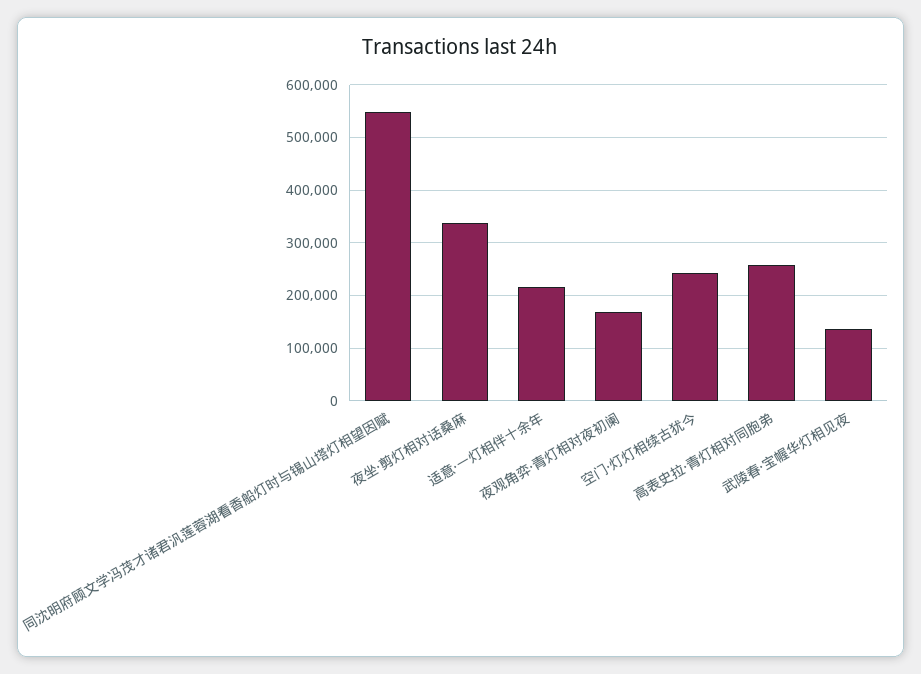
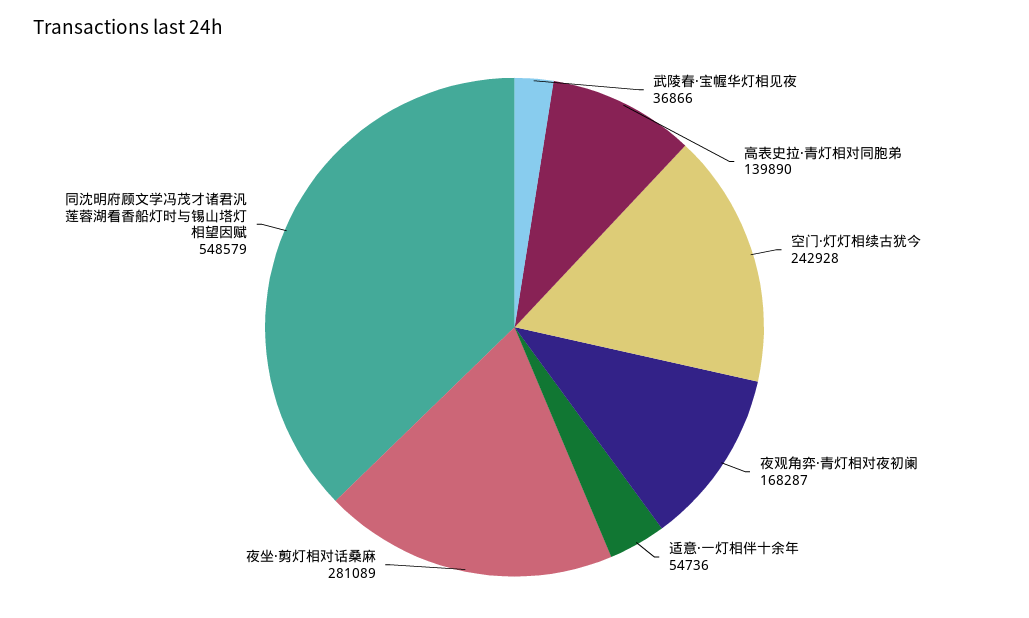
  {
    "同沈明府顾文学冯茂才诸君汎莲蓉湖看香船灯时与锡山塔灯相望因赋": 548579,
-   "夜坐·剪灯相对话桑麻": 340000,
+   "夜坐·剪灯相对话桑麻": 281089,
-   "适意·一灯相伴十余年": 220000,
+   "适意·一灯相伴十余年": 54736,
    "夜观角弈·青灯相对夜初阑": 168287,
    "空门·灯灯相续古犹今": 242928,
-   "高表史拉·青灯相对同胞弟": 260000,
+   "高表史拉·青灯相对同胞弟": 139890,
-   "武陵春·宝幄华灯相见夜": 140000
+   "武陵春·宝幄华灯相见夜": 36866
  }

